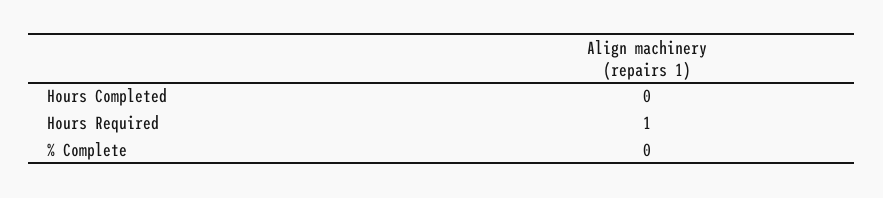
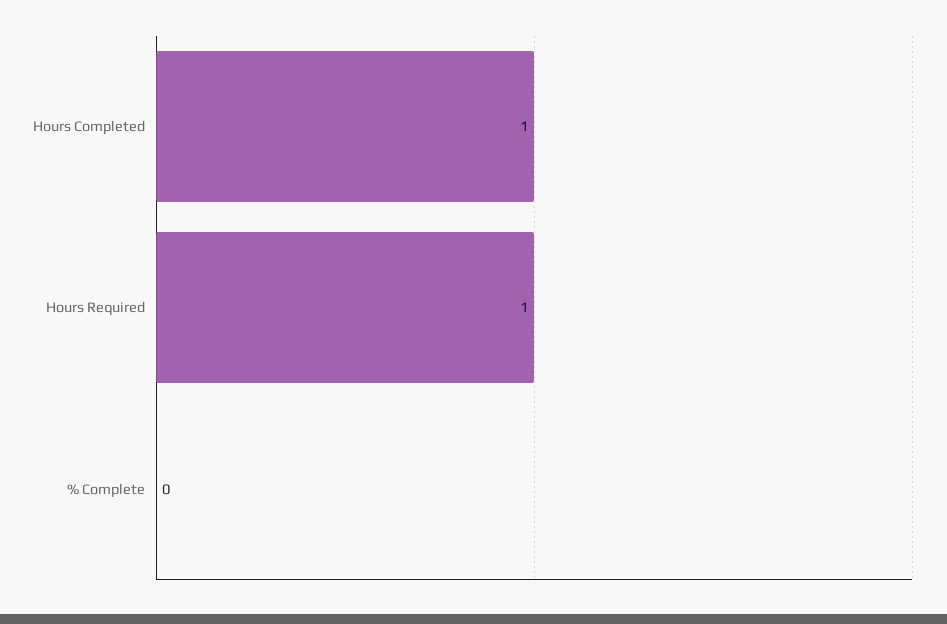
  {
-   "Hours Completed": 0,
+   "Hours Completed": 1,
    "Hours Required": 1,
    "% Complete": 0
  }

